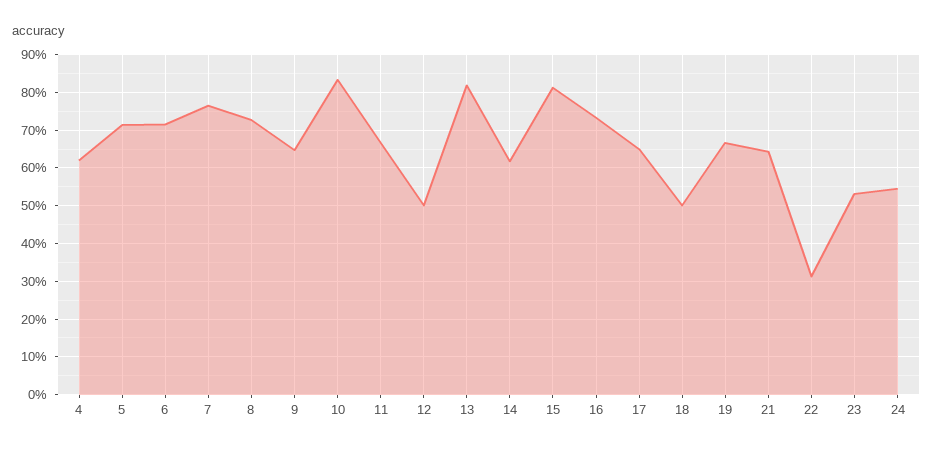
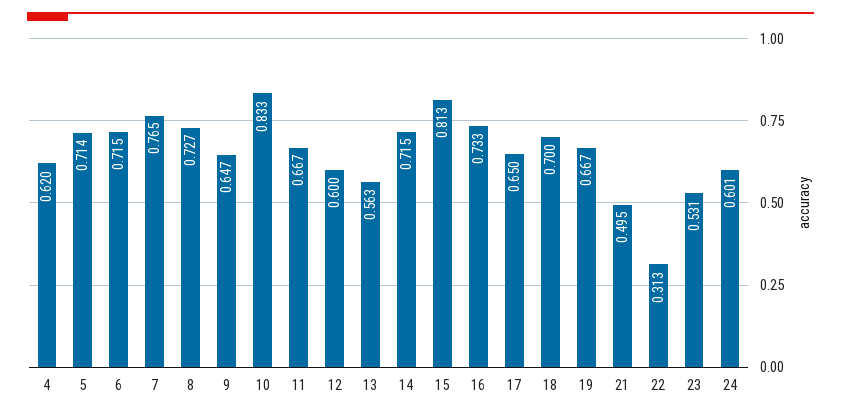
  {
    "4": 0.62,
    "5": 0.714,
    "6": 0.715,
    "7": 0.765,
    "8": 0.727,
    "9": 0.647,
    "10": 0.833,
    "11": 0.667,
-   "12": 0.5,
+   "12": 0.6,
-   "13": 0.82,
+   "13": 0.563,
-   "14": 0.62,
+   "14": 0.715,
    "15": 0.813,
    "16": 0.733,
    "17": 0.65,
-   "18": 0.5,
+   "18": 0.7,
    "19": 0.667,
-   "21": 0.64,
+   "21": 0.495,
    "22": 0.313,
    "23": 0.531,
-   "24": 0.54
+   "24": 0.601
  }

